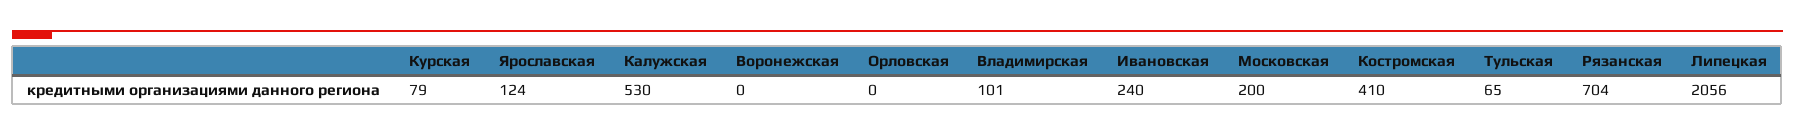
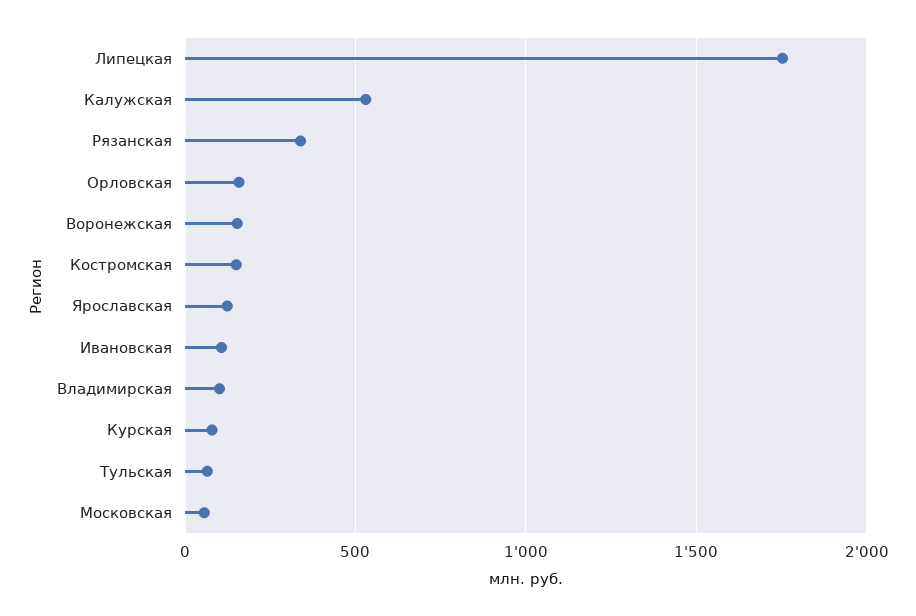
  {
    "Курская": 79,
    "Ярославская": 124,
    "Калужская": 530,
-   "Воронежская": 0,
+   "Воронежская": 150,
-   "Орловская": 0,
+   "Орловская": 150,
    "Владимирская": 101,
-   "Ивановская": 240,
+   "Ивановская": 100,
-   "Московская": 200,
+   "Московская": 50,
-   "Костромская": 410,
+   "Костромская": 150,
    "Тульская": 65,
-   "Рязанская": 704,
+   "Рязанская": 350,
-   "Липецкая": 2056
+   "Липецкая": 1750
  }

